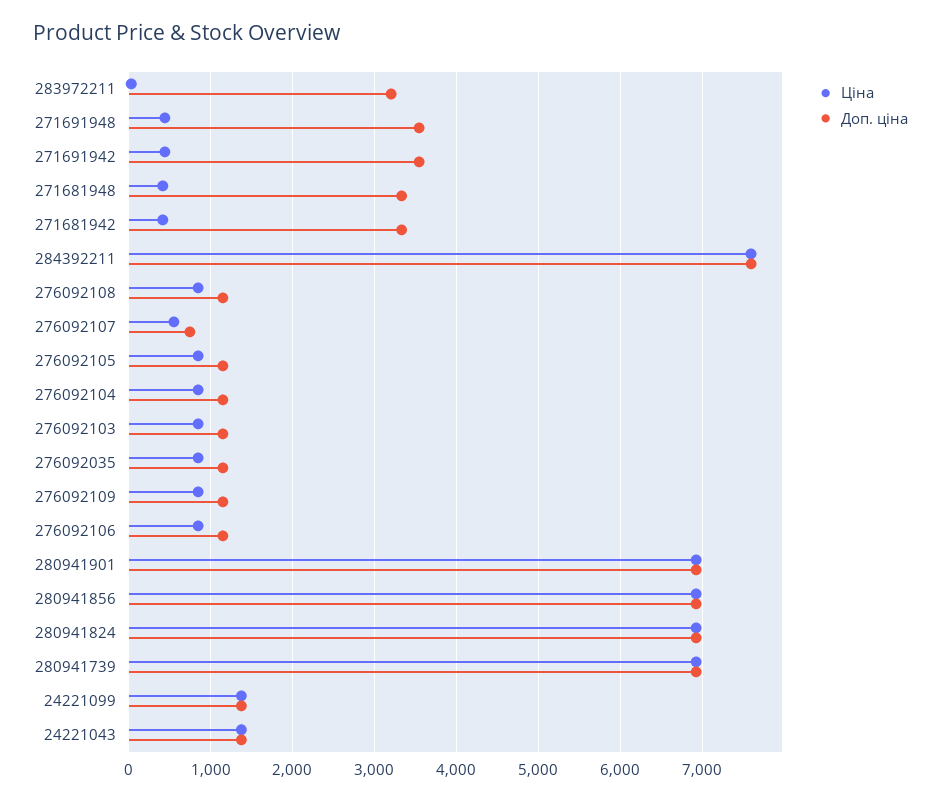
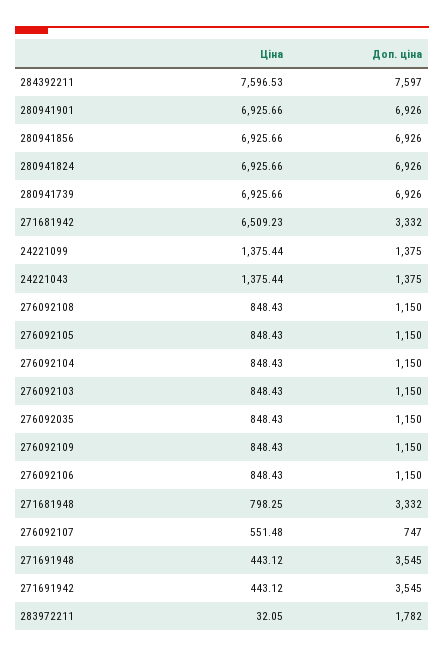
  {
    "Ціна": {
      "283972211": 32.05,
      "271691948": 443.12,
      "271691942": 443.12,
-     "271681948": 400,
+     "271681948": 798.25,
-     "271681942": 400,
+     "271681942": 6509.23,
      "284392211": 7596.53,
      "276092108": 848.43,
      "276092107": 551.48,
      "276092105": 848.43,
      "276092104": 848.43,
      "276092103": 848.43,
      "276092035": 848.43,
      "276092109": 848.43,
      "276092106": 848.43,
      "280941901": 6925.66,
      "280941856": 6925.66,
      "280941824": 6925.66,
      "280941739": 6925.66,
      "24221099": 1375.44,
      "24221043": 1375.44
    },
    "Доп. ціна": {
-     "283972211": 3200,
+     "283972211": 1782,
      "271691948": 3545,
      "271691942": 3545,
      "271681948": 3332,
      "271681942": 3332,
      "284392211": 7597,
      "276092108": 1150,
      "276092107": 747,
      "276092105": 1150,
      "276092104": 1150,
      "276092103": 1150,
      "276092035": 1150,
      "276092109": 1150,
      "276092106": 1150,
      "280941901": 6926,
      "280941856": 6926,
      "280941824": 6926,
      "280941739": 6926,
      "24221099": 1375,
      "24221043": 1375
    }
  }

